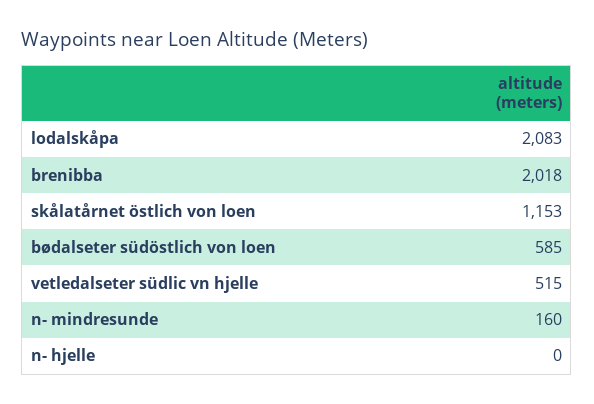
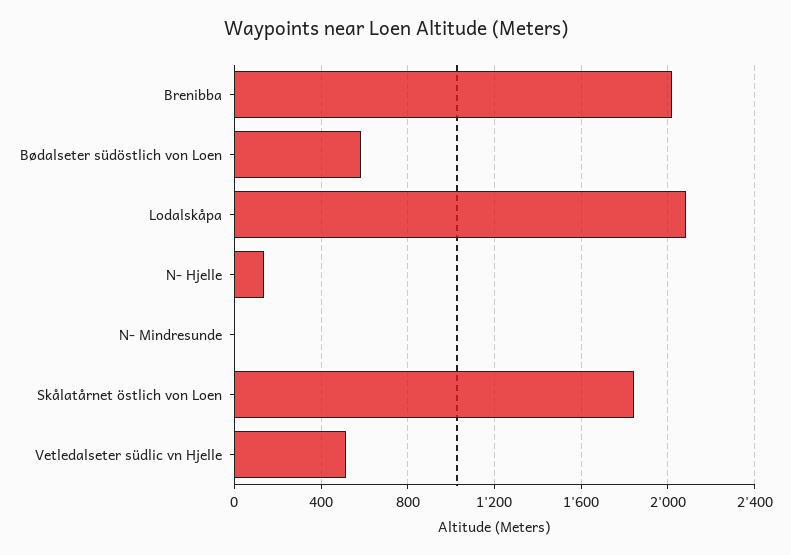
  {
    "lodalskåpa": 2083,
    "brenibba": 2018,
-   "skålatårnet östlich von loen": 1153,
+   "skålatårnet östlich von loen": 1850,
    "bødalseter südöstlich von loen": 585,
    "vetledalseter südlic vn hjelle": 515,
-   "n- mindresunde": 160,
+   "n- mindresunde": 0,
-   "n- hjelle": 0
+   "n- hjelle": 150
  }

